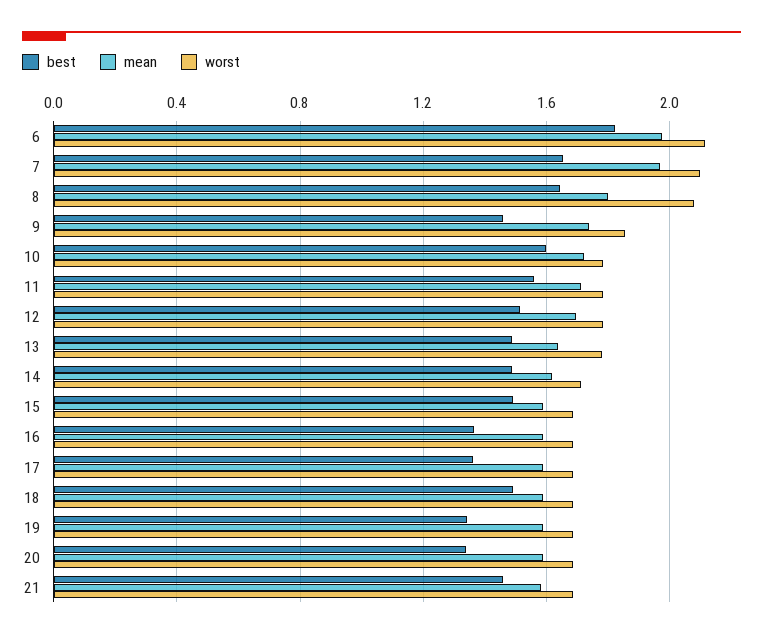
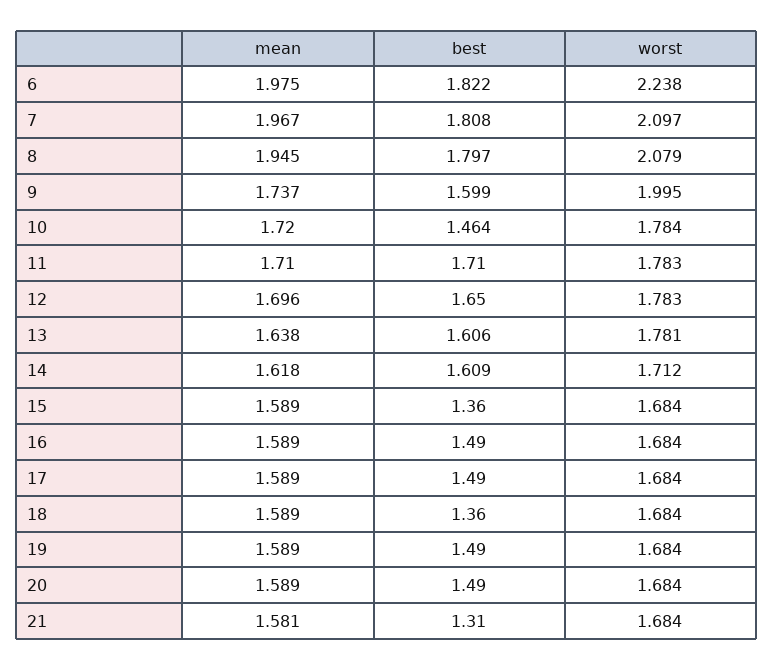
  {
    "best": {
      "6": 1.822,
-     "7": 1.65,
+     "7": 1.808,
-     "8": 1.65,
+     "8": 1.797,
-     "9": 1.45,
+     "9": 1.599,
-     "10": 1.6,
+     "10": 1.464,
-     "11": 1.55,
+     "11": 1.71,
-     "12": 1.5,
+     "12": 1.65,
-     "13": 1.5,
+     "13": 1.606,
-     "14": 1.5,
+     "14": 1.609,
-     "15": 1.5,
+     "15": 1.36,
-     "16": 1.35,
+     "16": 1.49,
-     "17": 1.35,
+     "17": 1.49,
-     "18": 1.5,
+     "18": 1.36,
-     "19": 1.35,
+     "19": 1.49,
-     "20": 1.35,
+     "20": 1.49,
-     "21": 1.45
+     "21": 1.31
    },
    "mean": {
      "6": 1.975,
      "7": 1.967,
-     "8": 1.8,
+     "8": 1.945,
      "9": 1.737,
      "10": 1.72,
      "11": 1.71,
      "12": 1.696,
      "13": 1.638,
      "14": 1.618,
      "15": 1.589,
      "16": 1.589,
      "17": 1.589,
      "18": 1.589,
      "19": 1.589,
      "20": 1.589,
      "21": 1.581
    },
    "worst": {
-     "6": 2.1,
+     "6": 2.238,
      "7": 2.097,
      "8": 2.079,
-     "9": 1.85,
+     "9": 1.995,
      "10": 1.784,
      "11": 1.783,
      "12": 1.783,
      "13": 1.781,
      "14": 1.712,
      "15": 1.684,
      "16": 1.684,
      "17": 1.684,
      "18": 1.684,
      "19": 1.684,
      "20": 1.684,
      "21": 1.684
    }
  }

